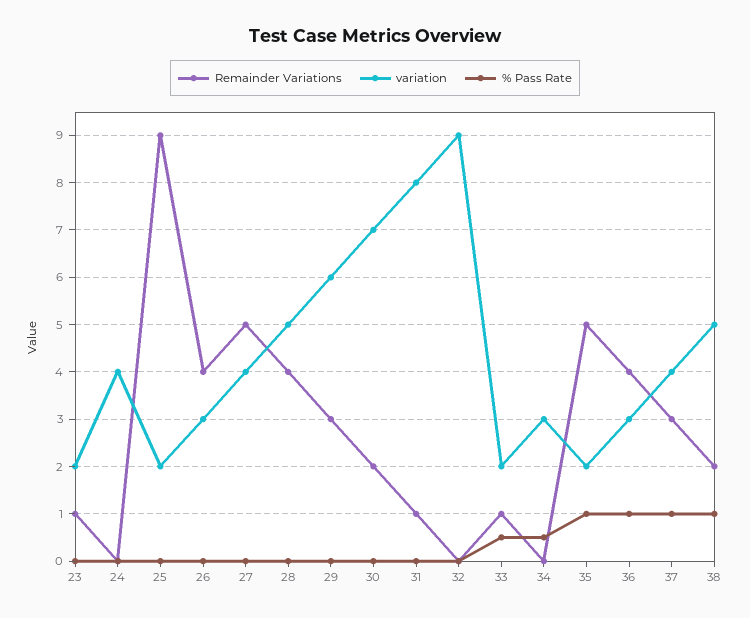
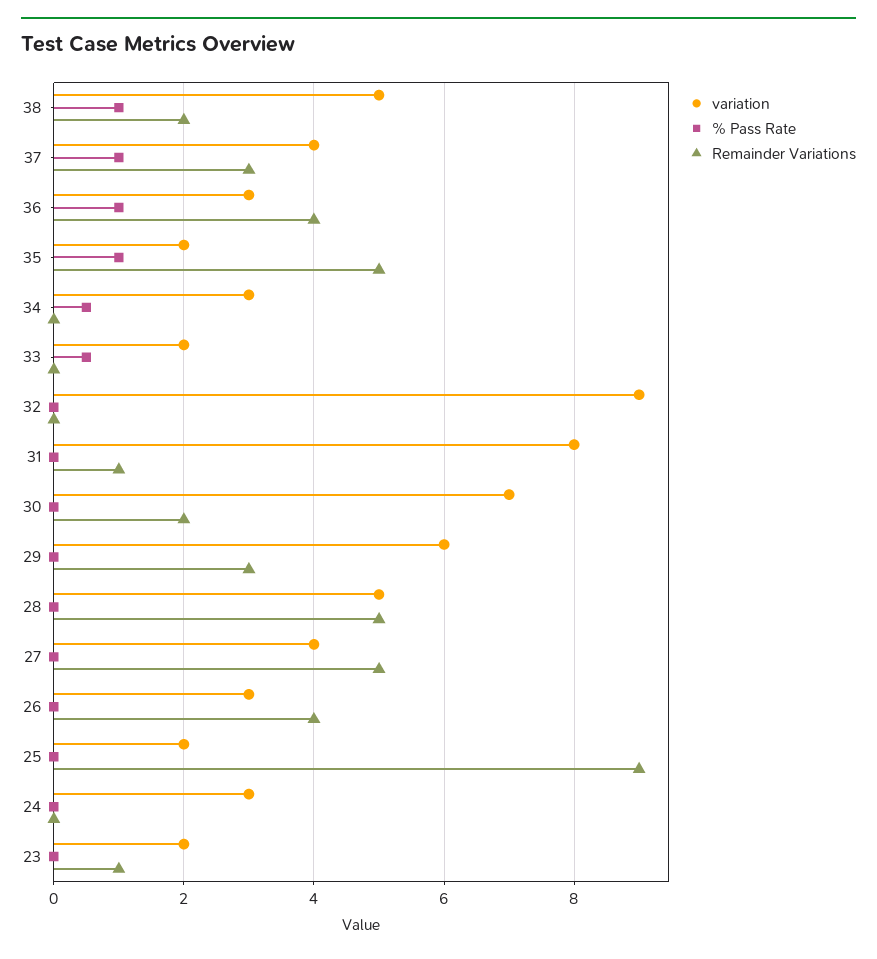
  {
    "Remainder Variations": {
      "23": 1,
      "24": 0,
      "25": 9,
      "26": 4,
      "27": 5,
-     "28": 4,
+     "28": 5,
      "29": 3,
      "30": 2,
      "31": 1,
      "32": 0,
-     "33": 1,
+     "33": 0,
      "34": 0,
      "35": 5,
      "36": 4,
      "37": 3,
      "38": 2
    },
    "variation": {
      "23": 2,
-     "24": 4,
+     "24": 3,
      "25": 2,
      "26": 3,
      "27": 4,
      "28": 5,
      "29": 6,
      "30": 7,
      "31": 8,
      "32": 9,
      "33": 2,
      "34": 3,
      "35": 2,
      "36": 3,
      "37": 4,
      "38": 5
    },
    "% Pass Rate": {
      "23": 0,
      "24": 0,
      "25": 0,
      "26": 0,
      "27": 0,
      "28": 0,
      "29": 0,
      "30": 0,
      "31": 0,
      "32": 0,
      "33": 0.5,
      "34": 0.5,
      "35": 1,
      "36": 1,
      "37": 1,
      "38": 1
    }
  }

